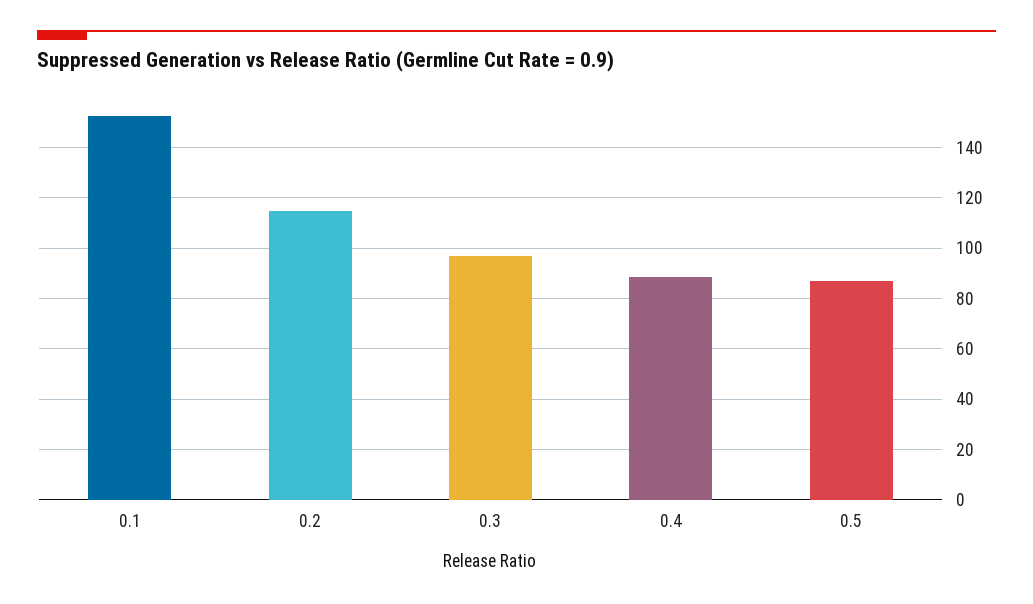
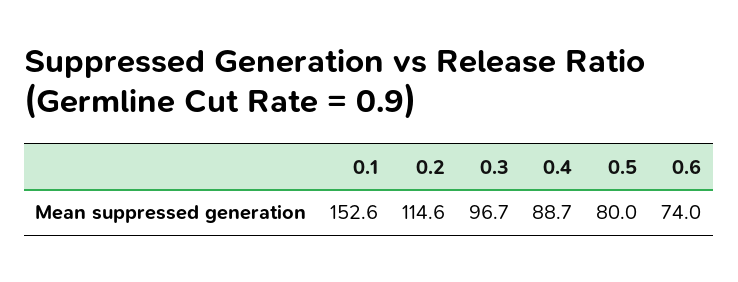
  {
    "0.1": 152.6,
    "0.2": 114.6,
    "0.3": 96.7,
    "0.4": 88.7,
-   "0.5": 87.5
+   "0.5": 80,
+   "0.6": 74
  }

